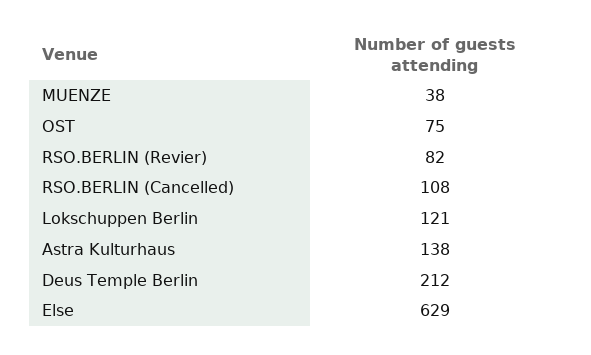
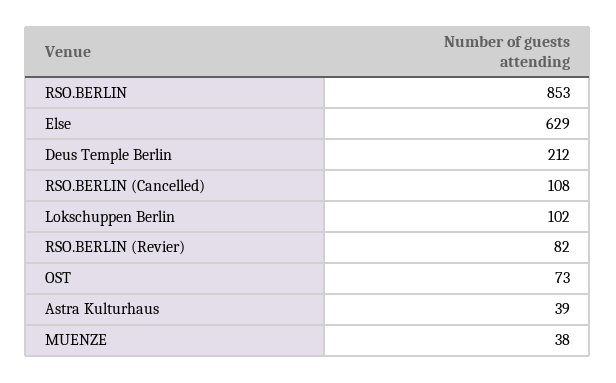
  {
    "MUENZE": 38,
-   "OST": 75,
+   "OST": 73,
    "RSO.BERLIN (Revier)": 82,
    "RSO.BERLIN (Cancelled)": 108,
-   "Lokschuppen Berlin": 121,
+   "Lokschuppen Berlin": 102,
-   "Astra Kulturhaus": 138,
+   "Astra Kulturhaus": 39,
    "Deus Temple Berlin": 212,
-   "Else": 629
+   "Else": 629,
+   "RSO.BERLIN": 853
  }

